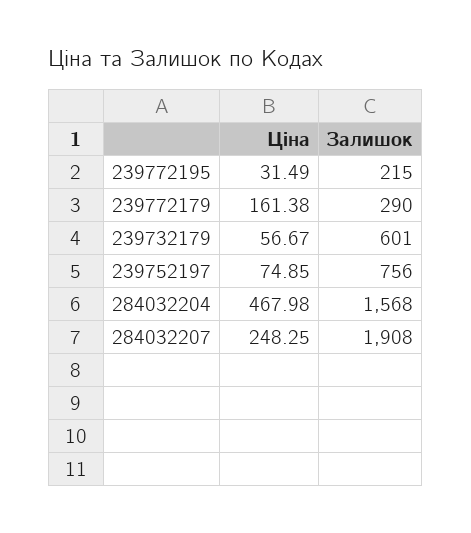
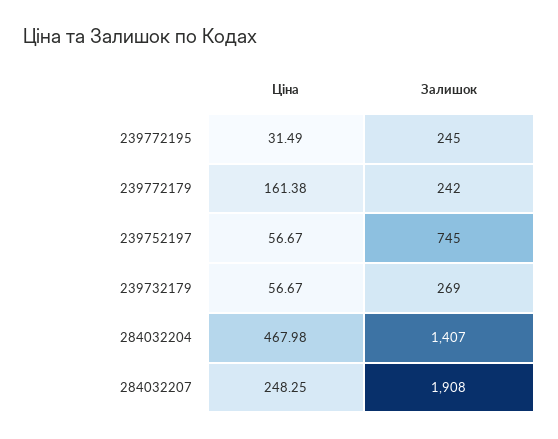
  {
    "Ціна": {
      "239772195": 31.49,
      "239772179": 161.38,
      "239732179": 56.67,
-     "239752197": 74.85,
+     "239752197": 56.67,
      "284032204": 467.98,
      "284032207": 248.25
    },
    "Залишок": {
-     "239772195": 215,
+     "239772195": 245,
-     "239772179": 290,
+     "239772179": 242,
-     "239732179": 601,
+     "239732179": 269,
-     "239752197": 756,
+     "239752197": 745,
-     "284032204": 1568,
+     "284032204": 1407,
      "284032207": 1908
    }
  }

